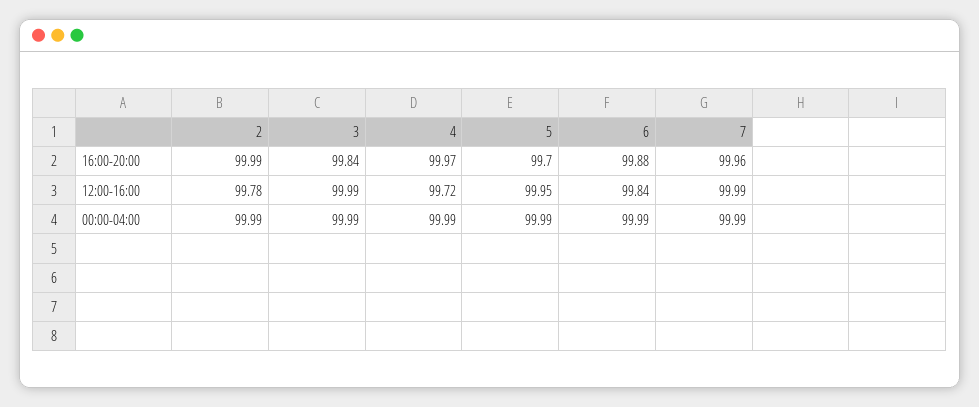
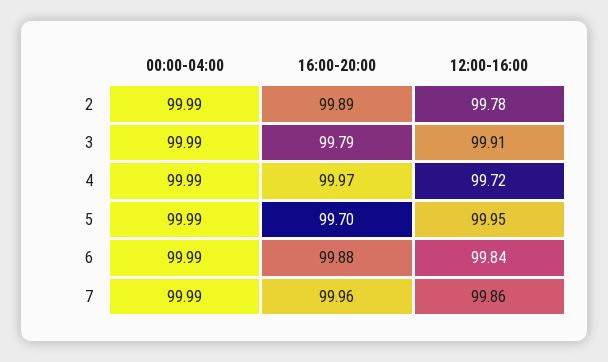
  {
    "2": {
-     "16:00-20:00": 99.99,
+     "16:00-20:00": 99.89,
      "12:00-16:00": 99.78,
      "00:00-04:00": 99.99
    },
    "3": {
-     "16:00-20:00": 99.84,
+     "16:00-20:00": 99.79,
-     "12:00-16:00": 99.99,
+     "12:00-16:00": 99.91,
      "00:00-04:00": 99.99
    },
    "4": {
      "16:00-20:00": 99.97,
      "12:00-16:00": 99.72,
      "00:00-04:00": 99.99
    },
    "5": {
      "16:00-20:00": 99.7,
      "12:00-16:00": 99.95,
      "00:00-04:00": 99.99
    },
    "6": {
      "16:00-20:00": 99.88,
      "12:00-16:00": 99.84,
      "00:00-04:00": 99.99
    },
    "7": {
      "16:00-20:00": 99.96,
-     "12:00-16:00": 99.99,
+     "12:00-16:00": 99.86,
      "00:00-04:00": 99.99
    }
  }

